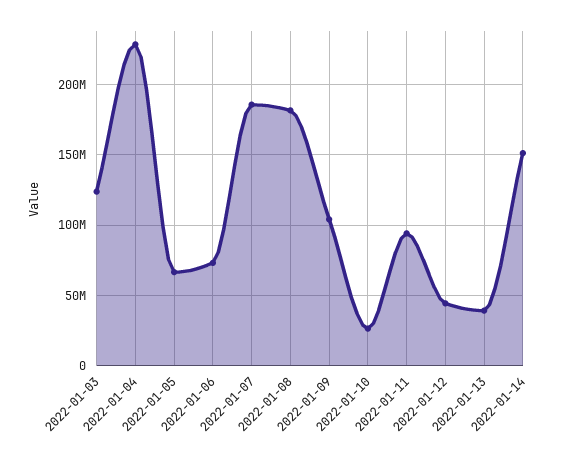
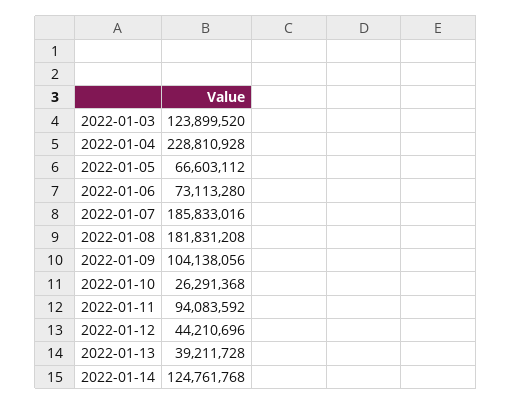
  {
    "2022-01-03": 123899520,
    "2022-01-04": 228810928,
    "2022-01-05": 66603112,
    "2022-01-06": 73113280,
    "2022-01-07": 185833016,
    "2022-01-08": 181831208,
    "2022-01-09": 104138056,
    "2022-01-10": 26291368,
    "2022-01-11": 94083592,
    "2022-01-12": 44210696,
    "2022-01-13": 39211728,
-   "2022-01-14": 150000000
+   "2022-01-14": 124761768
  }

